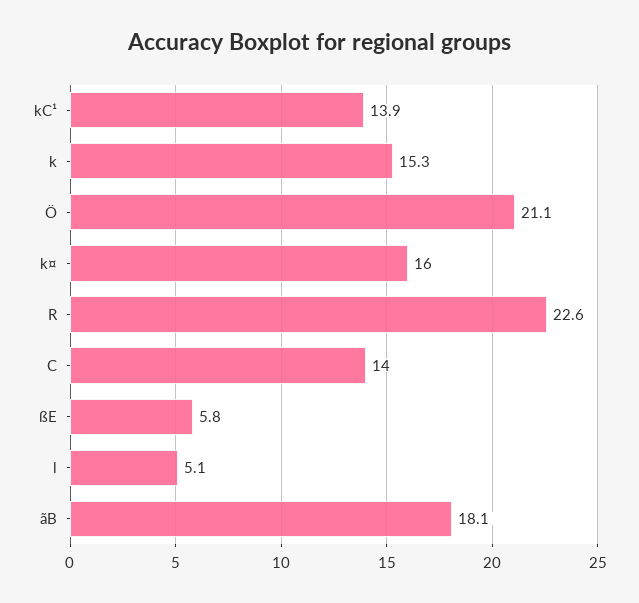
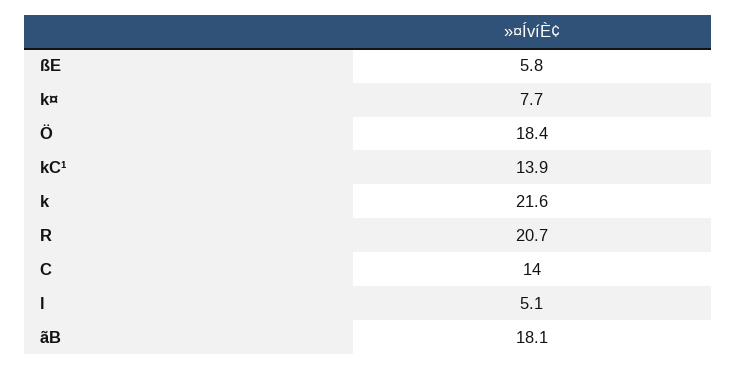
  {
    "kC¹": 13.9,
-   "k": 15.3,
+   "k": 21.6,
-   "Ö": 21.1,
+   "Ö": 18.4,
-   "k¤": 16,
+   "k¤": 7.7,
-   "R": 22.6,
+   "R": 20.7,
    "C": 14,
    "ßE": 5.8,
    "l": 5.1,
    "ãB": 18.1
  }

